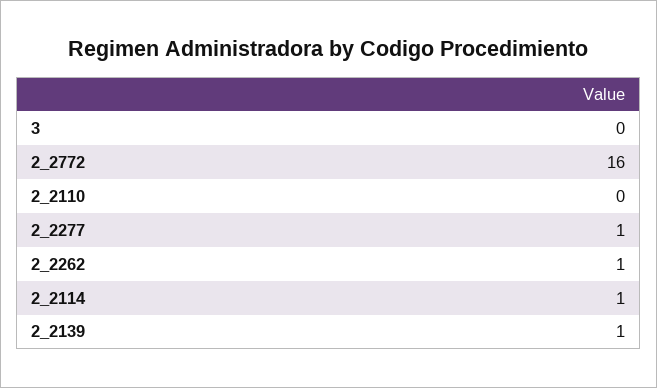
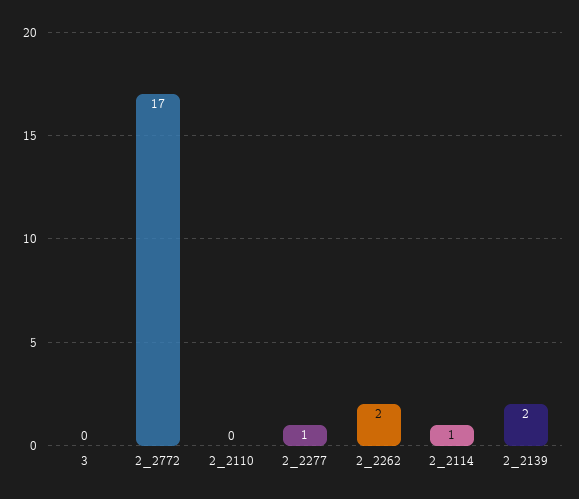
  {
    "3": 0,
-   "2_2772": 16,
+   "2_2772": 17,
    "2_2110": 0,
    "2_2277": 1,
-   "2_2262": 1,
+   "2_2262": 2,
    "2_2114": 1,
-   "2_2139": 1
+   "2_2139": 2
  }

